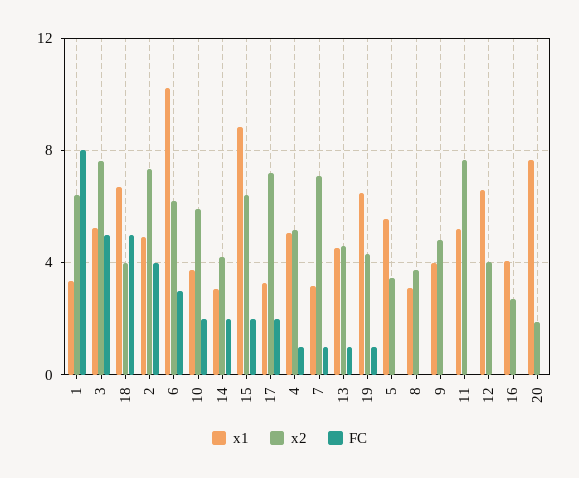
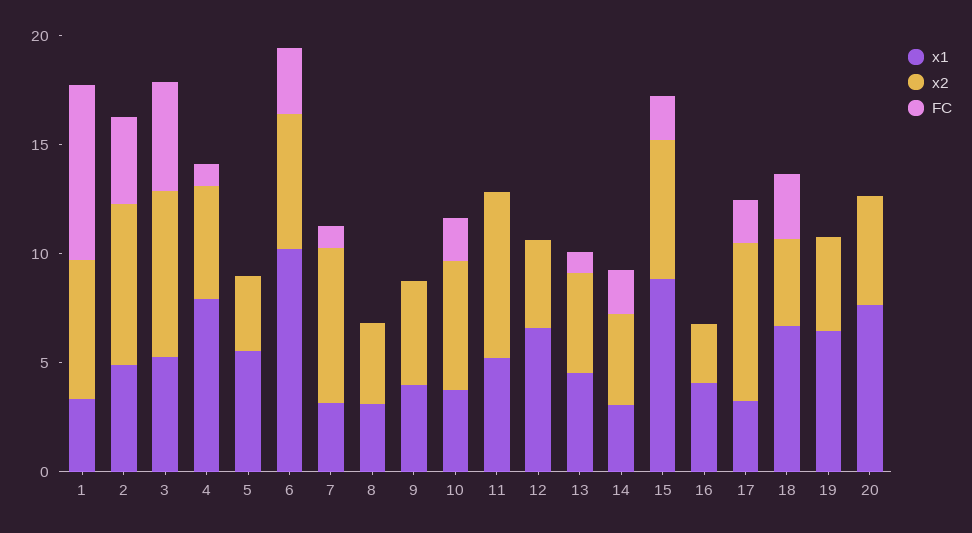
  {
    "x1": {
      "1": 3.5,
      "3": 5.5,
      "18": 6.5,
      "2": 5,
      "6": 10,
      "10": 4,
      "14": 3,
      "15": 9,
      "17": 3.5,
-     "4": 5,
+     "4": 8,
      "7": 3,
      "13": 4.5,
      "19": 6.5,
      "5": 5.5,
      "8": 3,
      "9": 4,
      "11": 5,
      "12": 6.5,
      "16": 4,
      "20": 7.5
    },
    "x2": {
      "1": 6.5,
      "3": 7.5,
      "18": 4,
      "2": 7.5,
      "6": 6,
      "10": 6,
      "14": 4,
      "15": 6.5,
      "17": 7,
      "4": 5,
      "7": 7,
      "13": 4.5,
      "19": 4.5,
      "5": 3.5,
      "8": 3.5,
      "9": 5,
      "11": 7.5,
      "12": 4,
      "16": 2.5,
-     "20": 2
+     "20": 5
    },
    "FC": {
      "1": 8,
      "3": 5,
-     "18": 5,
+     "18": 3,
      "2": 4,
      "6": 3,
      "10": 2,
      "14": 2,
      "15": 2,
      "17": 2,
      "4": 1,
      "7": 1,
      "13": 1,
-     "19": 1,
+     "19": 0,
      "5": 0,
      "8": 0,
      "9": 0,
      "11": 0,
      "12": 0,
      "16": 0,
      "20": 0
    }
  }

